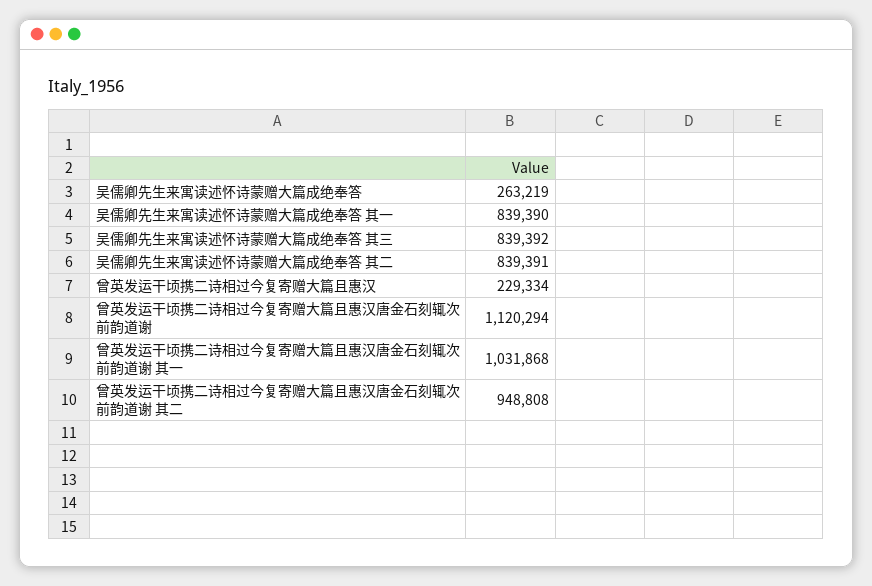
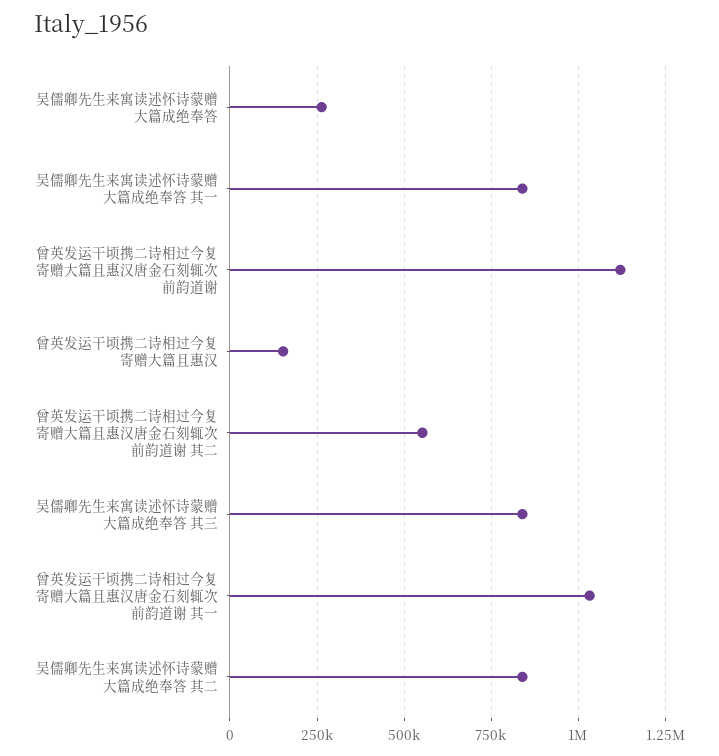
  {
    "吴儒卿先生来寓读述怀诗蒙赠大篇成绝奉答": 263219,
    "吴儒卿先生来寓读述怀诗蒙赠大篇成绝奉答 其一": 839390,
    "吴儒卿先生来寓读述怀诗蒙赠大篇成绝奉答 其三": 839392,
    "吴儒卿先生来寓读述怀诗蒙赠大篇成绝奉答 其二": 839391,
-   "曾英发运干顷携二诗相过今复寄赠大篇且惠汉": 229334,
+   "曾英发运干顷携二诗相过今复寄赠大篇且惠汉": 150000,
    "曾英发运干顷携二诗相过今复寄赠大篇且惠汉唐金石刻辄次前韵道谢": 1120294,
    "曾英发运干顷携二诗相过今复寄赠大篇且惠汉唐金石刻辄次前韵道谢 其一": 1031868,
-   "曾英发运干顷携二诗相过今复寄赠大篇且惠汉唐金石刻辄次前韵道谢 其二": 948808
+   "曾英发运干顷携二诗相过今复寄赠大篇且惠汉唐金石刻辄次前韵道谢 其二": 550000
  }

